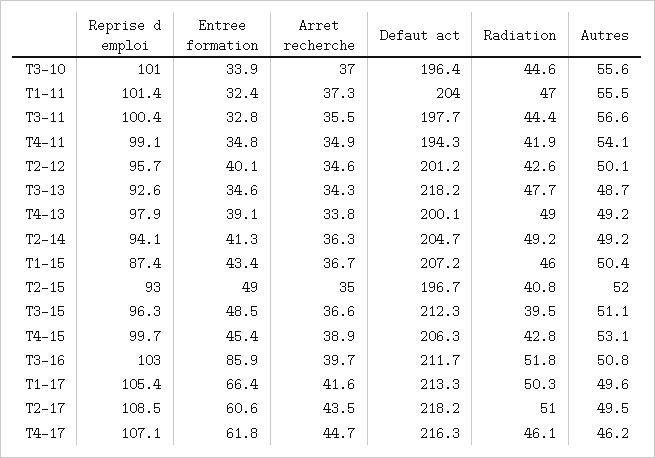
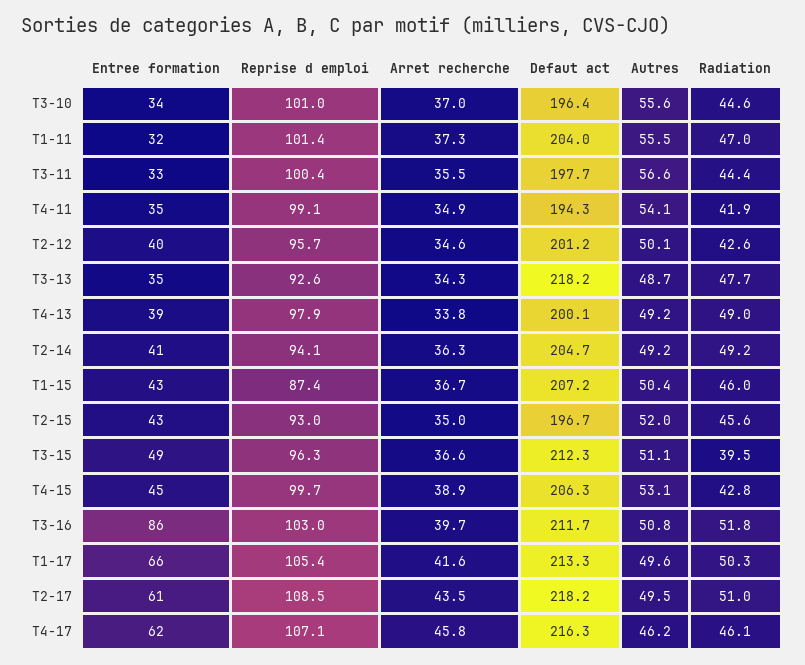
  {
    "Reprise d emploi": {
      "T3-10": 101,
      "T1-11": 101.4,
      "T3-11": 100.4,
      "T4-11": 99.1,
      "T2-12": 95.7,
      "T3-13": 92.6,
      "T4-13": 97.9,
      "T2-14": 94.1,
      "T1-15": 87.4,
      "T2-15": 93,
      "T3-15": 96.3,
      "T4-15": 99.7,
      "T3-16": 103,
      "T1-17": 105.4,
      "T2-17": 108.5,
      "T4-17": 107.1
    },
    "Entree formation": {
      "T3-10": 33.9,
      "T1-11": 32.4,
      "T3-11": 32.8,
      "T4-11": 34.8,
      "T2-12": 40.1,
      "T3-13": 34.6,
      "T4-13": 39.1,
      "T2-14": 41.3,
      "T1-15": 43.4,
-     "T2-15": 49,
+     "T2-15": 43,
      "T3-15": 48.5,
      "T4-15": 45.4,
      "T3-16": 85.9,
      "T1-17": 66.4,
      "T2-17": 60.6,
      "T4-17": 61.8
    },
    "Arret recherche": {
      "T3-10": 37,
      "T1-11": 37.3,
      "T3-11": 35.5,
      "T4-11": 34.9,
      "T2-12": 34.6,
      "T3-13": 34.3,
      "T4-13": 33.8,
      "T2-14": 36.3,
      "T1-15": 36.7,
      "T2-15": 35,
      "T3-15": 36.6,
      "T4-15": 38.9,
      "T3-16": 39.7,
      "T1-17": 41.6,
      "T2-17": 43.5,
-     "T4-17": 44.7
+     "T4-17": 45.8
    },
    "Defaut act": {
      "T3-10": 196.4,
      "T1-11": 204,
      "T3-11": 197.7,
      "T4-11": 194.3,
      "T2-12": 201.2,
      "T3-13": 218.2,
      "T4-13": 200.1,
      "T2-14": 204.7,
      "T1-15": 207.2,
      "T2-15": 196.7,
      "T3-15": 212.3,
      "T4-15": 206.3,
      "T3-16": 211.7,
      "T1-17": 213.3,
      "T2-17": 218.2,
      "T4-17": 216.3
    },
    "Radiation": {
      "T3-10": 44.6,
      "T1-11": 47,
      "T3-11": 44.4,
      "T4-11": 41.9,
      "T2-12": 42.6,
      "T3-13": 47.7,
      "T4-13": 49,
      "T2-14": 49.2,
      "T1-15": 46,
-     "T2-15": 40.8,
+     "T2-15": 45.6,
      "T3-15": 39.5,
      "T4-15": 42.8,
      "T3-16": 51.8,
      "T1-17": 50.3,
      "T2-17": 51,
      "T4-17": 46.1
    },
    "Autres": {
      "T3-10": 55.6,
      "T1-11": 55.5,
      "T3-11": 56.6,
      "T4-11": 54.1,
      "T2-12": 50.1,
      "T3-13": 48.7,
      "T4-13": 49.2,
      "T2-14": 49.2,
      "T1-15": 50.4,
      "T2-15": 52,
      "T3-15": 51.1,
      "T4-15": 53.1,
      "T3-16": 50.8,
      "T1-17": 49.6,
      "T2-17": 49.5,
      "T4-17": 46.2
    }
  }

